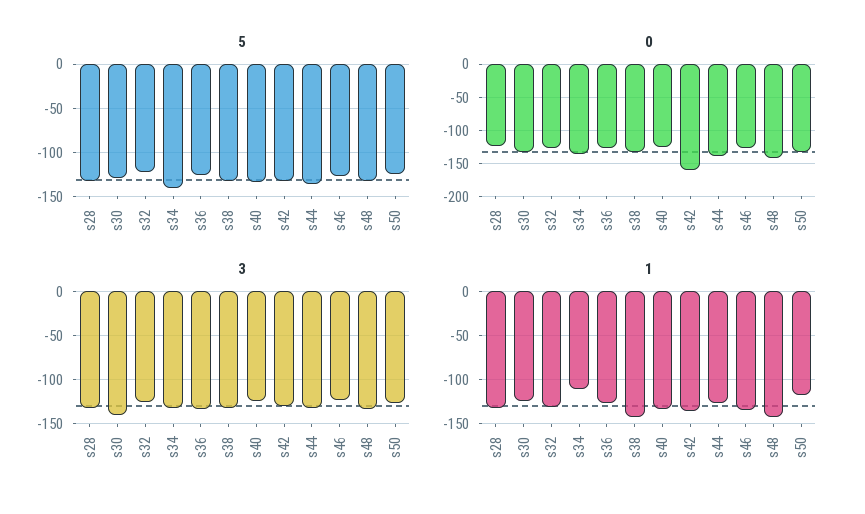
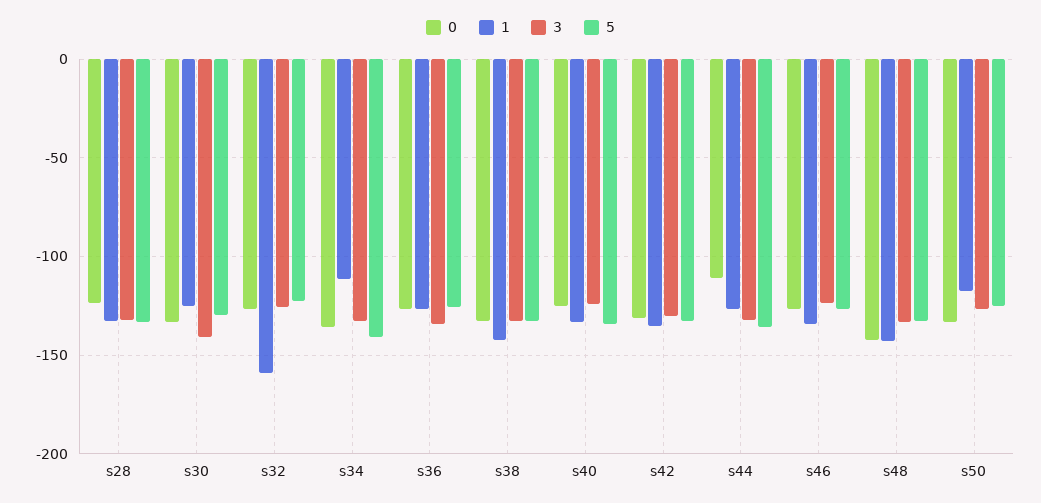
  {
    "5": {
      "s28": -135,
      "s30": -130,
      "s32": -125,
      "s34": -140,
      "s36": -125,
      "s38": -135,
      "s40": -135,
      "s42": -135,
      "s44": -135,
      "s46": -125,
      "s48": -135,
      "s50": -125
    },
    "0": {
      "s28": -125,
      "s30": -135,
      "s32": -125,
      "s34": -135,
      "s36": -125,
      "s38": -135,
      "s40": -125,
-     "s42": -160,
+     "s42": -130,
-     "s44": -140,
+     "s44": -110,
      "s46": -125,
      "s48": -140,
      "s50": -135
    },
    "3": {
      "s28": -130,
      "s30": -140,
      "s32": -125,
      "s34": -135,
      "s36": -135,
      "s38": -135,
      "s40": -125,
      "s42": -130,
      "s44": -130,
      "s46": -125,
      "s48": -135,
      "s50": -125
    },
    "1": {
      "s28": -135,
      "s30": -125,
-     "s32": -130,
+     "s32": -160,
      "s34": -110,
      "s36": -125,
      "s38": -140,
      "s40": -135,
      "s42": -135,
      "s44": -125,
      "s46": -135,
      "s48": -145,
      "s50": -115
    }
  }

